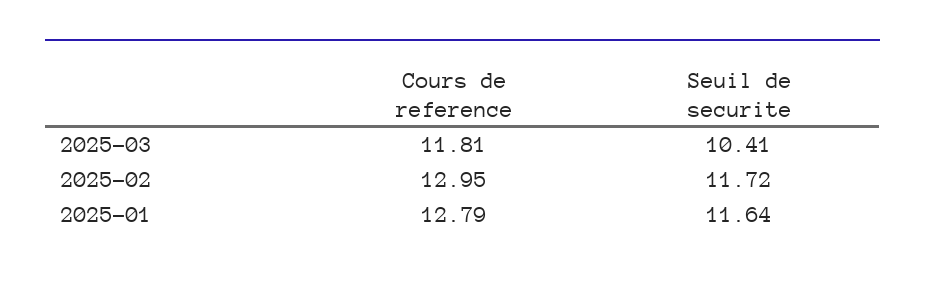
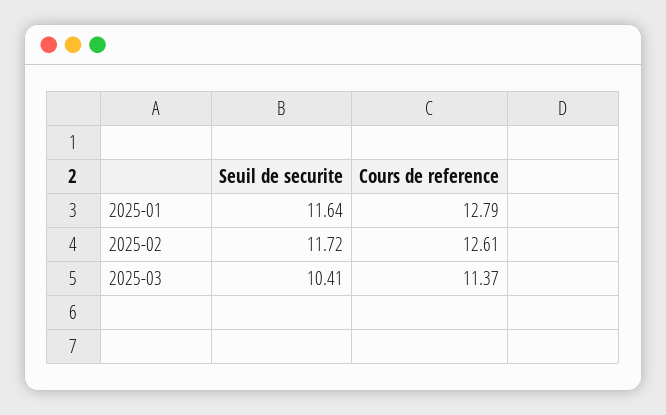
  {
    "Cours de reference": {
-     "2025-03": 11.81,
+     "2025-03": 11.37,
-     "2025-02": 12.95,
+     "2025-02": 12.61,
      "2025-01": 12.79
    },
    "Seuil de securite": {
      "2025-03": 10.41,
      "2025-02": 11.72,
      "2025-01": 11.64
    }
  }

